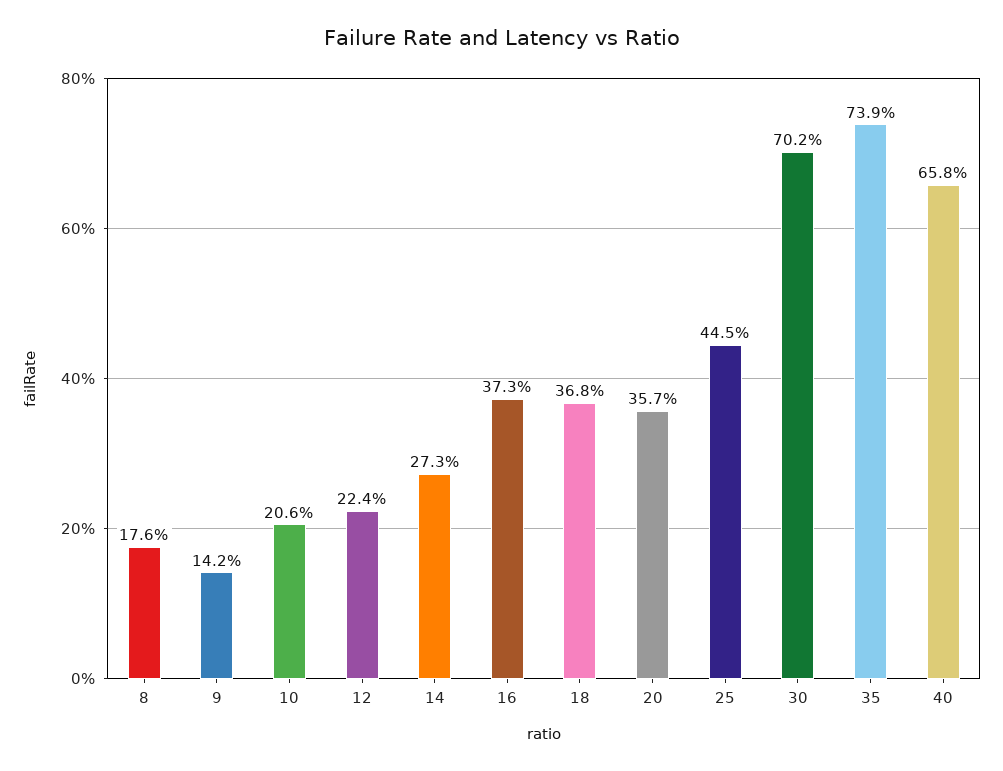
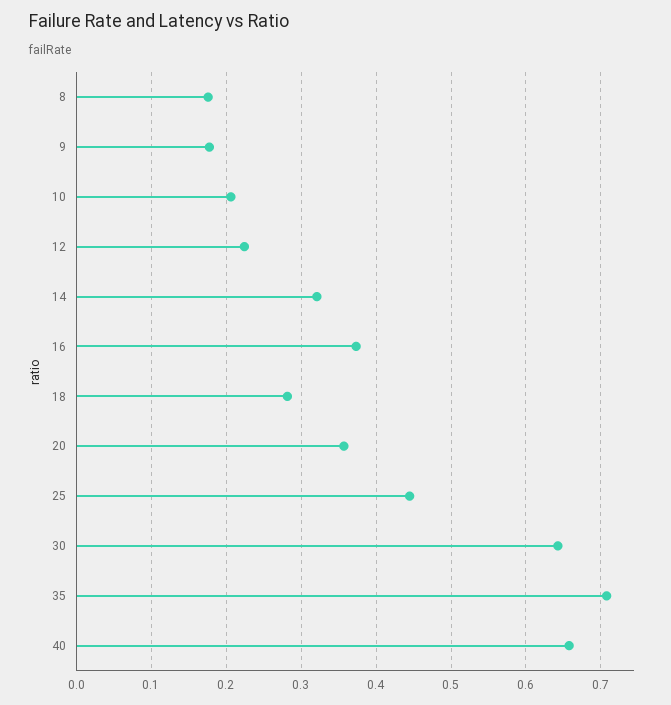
  {
    "8": 0.176,
-   "9": 0.142,
+   "9": 0.18,
    "10": 0.206,
    "12": 0.224,
-   "14": 0.273,
+   "14": 0.32,
    "16": 0.373,
-   "18": 0.368,
+   "18": 0.28,
    "20": 0.357,
    "25": 0.445,
-   "30": 0.702,
+   "30": 0.64,
-   "35": 0.739,
+   "35": 0.71,
    "40": 0.658
  }

